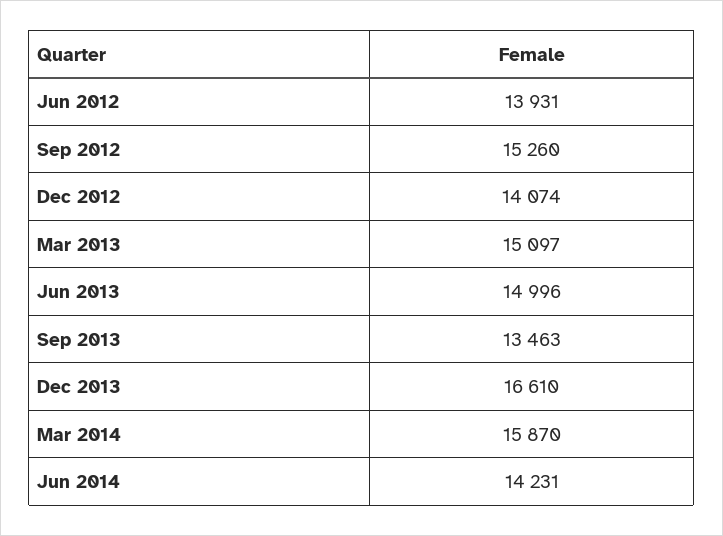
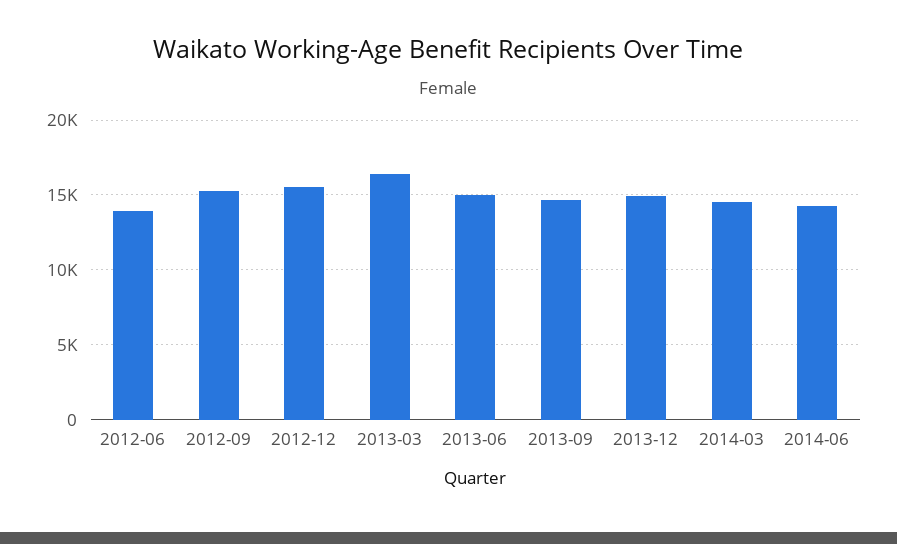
  {
    "Jun 2012": 13931,
    "Sep 2012": 15260,
-   "Dec 2012": 14074,
+   "Dec 2012": 15500,
-   "Mar 2013": 15097,
+   "Mar 2013": 16500,
    "Jun 2013": 14996,
-   "Sep 2013": 13463,
+   "Sep 2013": 14500,
-   "Dec 2013": 16610,
+   "Dec 2013": 15000,
-   "Mar 2014": 15870,
+   "Mar 2014": 14500,
    "Jun 2014": 14231
  }

